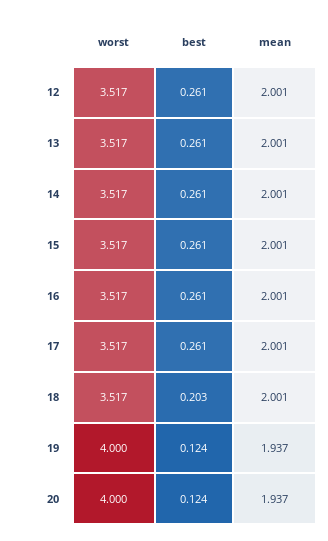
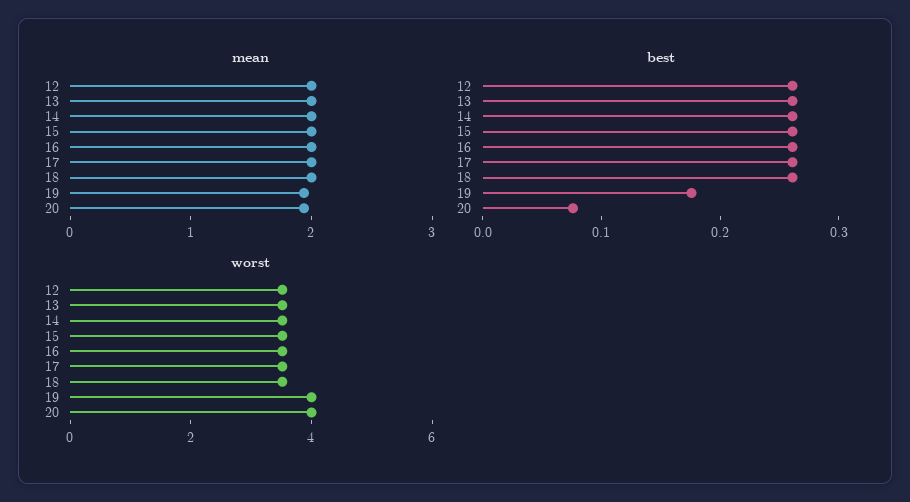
  {
    "worst": {
      "12": 3.517,
      "13": 3.517,
      "14": 3.517,
      "15": 3.517,
      "16": 3.517,
      "17": 3.517,
      "18": 3.517,
      "19": 4,
      "20": 4
    },
    "best": {
      "12": 0.261,
      "13": 0.261,
      "14": 0.261,
      "15": 0.261,
      "16": 0.261,
      "17": 0.261,
-     "18": 0.203,
+     "18": 0.26,
-     "19": 0.124,
+     "19": 0.18,
-     "20": 0.124
+     "20": 0.08
    },
    "mean": {
      "12": 2.001,
      "13": 2.001,
      "14": 2.001,
      "15": 2.001,
      "16": 2.001,
      "17": 2.001,
      "18": 2.001,
      "19": 1.937,
      "20": 1.937
    }
  }

